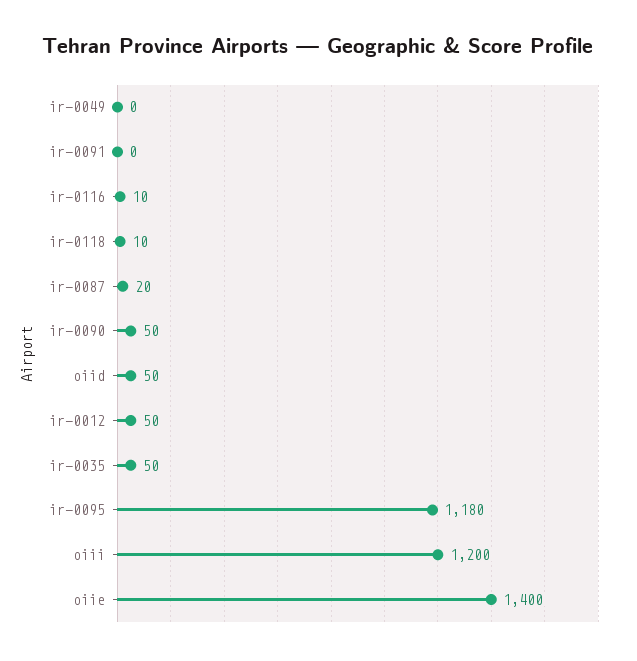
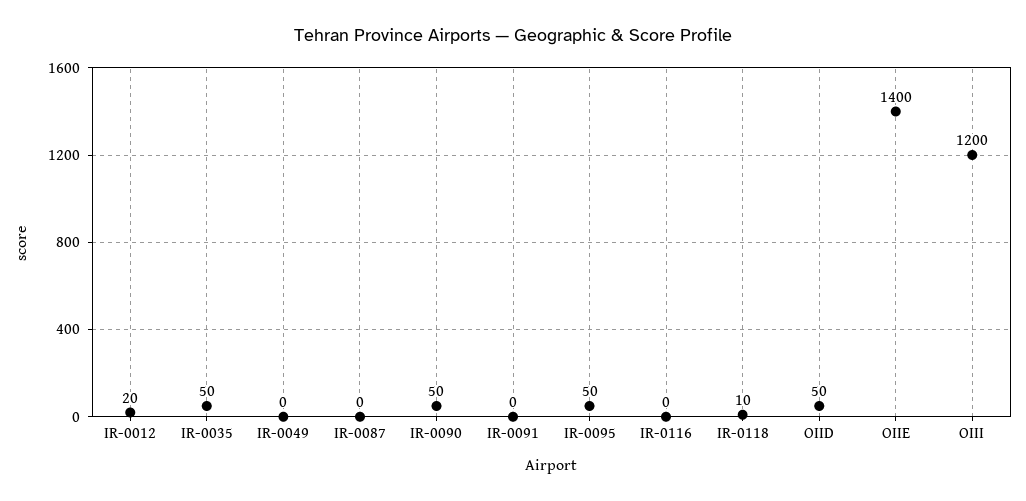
  {
    "ir-0049": 0,
    "ir-0091": 0,
-   "ir-0116": 10,
+   "ir-0116": 0,
    "ir-0118": 10,
-   "ir-0087": 20,
+   "ir-0087": 0,
    "ir-0090": 50,
    "oiid": 50,
-   "ir-0012": 50,
+   "ir-0012": 20,
    "ir-0035": 50,
-   "ir-0095": 1180,
+   "ir-0095": 50,
    "oiii": 1200,
    "oiie": 1400
  }

